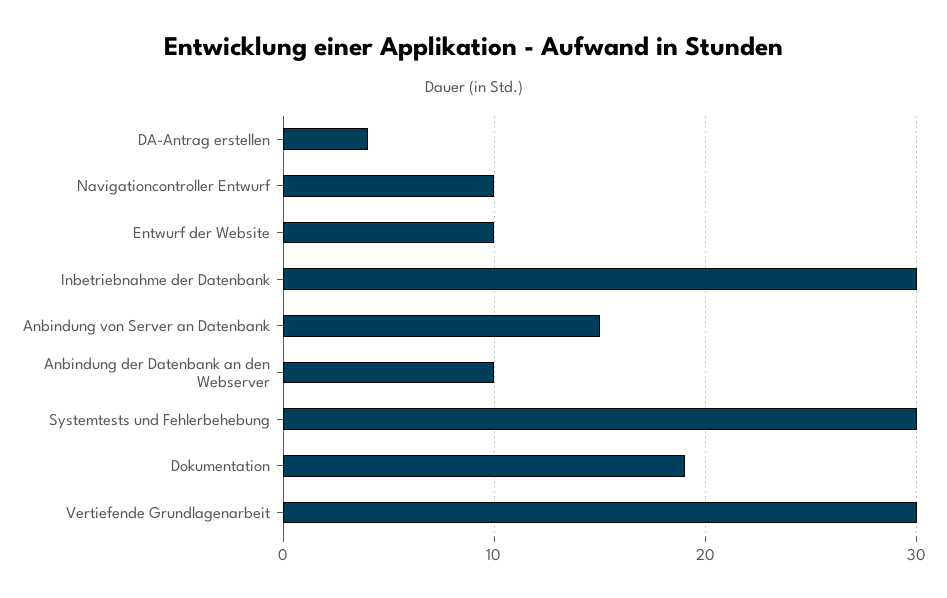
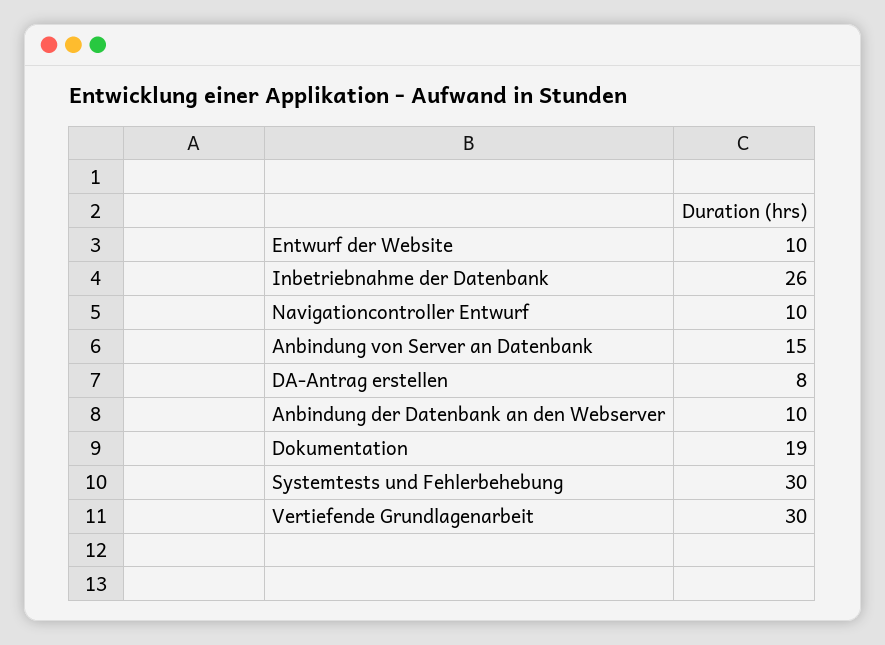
  {
-   "DA-Antrag erstellen": 4,
+   "DA-Antrag erstellen": 8,
    "Navigationcontroller Entwurf": 10,
    "Entwurf der Website": 10,
-   "Inbetriebnahme der Datenbank": 30,
+   "Inbetriebnahme der Datenbank": 26,
    "Anbindung von Server an Datenbank": 15,
    "Anbindung der Datenbank an den Webserver": 10,
    "Systemtests und Fehlerbehebung": 30,
    "Dokumentation": 19,
    "Vertiefende Grundlagenarbeit": 30
  }

